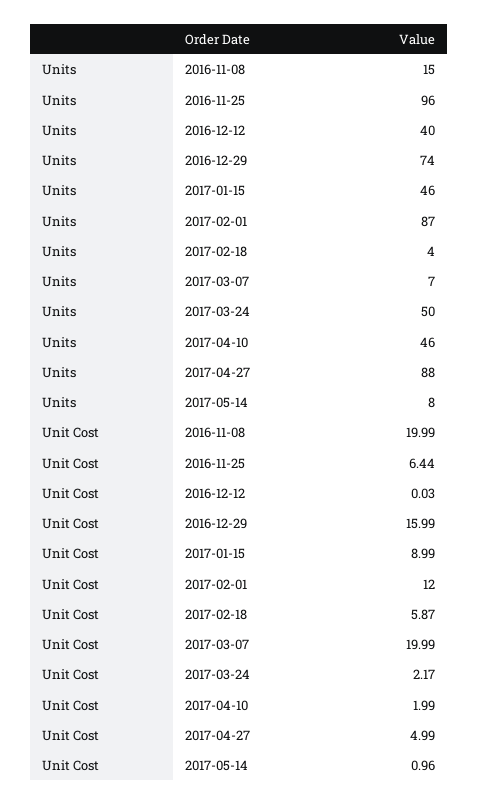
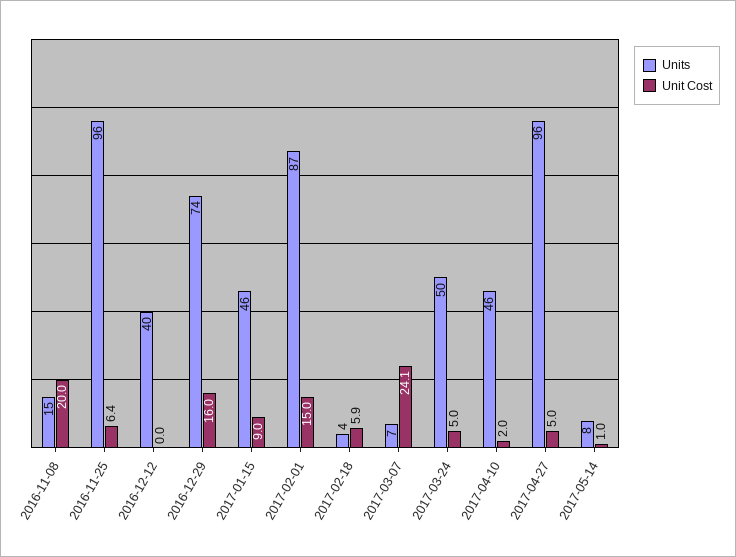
  {
    "Units": {
      "2016-11-08": 15,
      "2016-11-25": 96,
      "2016-12-12": 40,
      "2016-12-29": 74,
      "2017-01-15": 46,
      "2017-02-01": 87,
      "2017-02-18": 4,
      "2017-03-07": 7,
      "2017-03-24": 50,
      "2017-04-10": 46,
-     "2017-04-27": 88,
+     "2017-04-27": 96,
      "2017-05-14": 8
    },
    "Unit Cost": {
      "2016-11-08": 19.99,
      "2016-11-25": 6.44,
      "2016-12-12": 0.03,
      "2016-12-29": 15.99,
      "2017-01-15": 8.99,
-     "2017-02-01": 12,
+     "2017-02-01": 15,
      "2017-02-18": 5.87,
-     "2017-03-07": 19.99,
+     "2017-03-07": 24.1,
-     "2017-03-24": 2.17,
+     "2017-03-24": 5,
      "2017-04-10": 1.99,
      "2017-04-27": 4.99,
      "2017-05-14": 0.96
    }
  }

